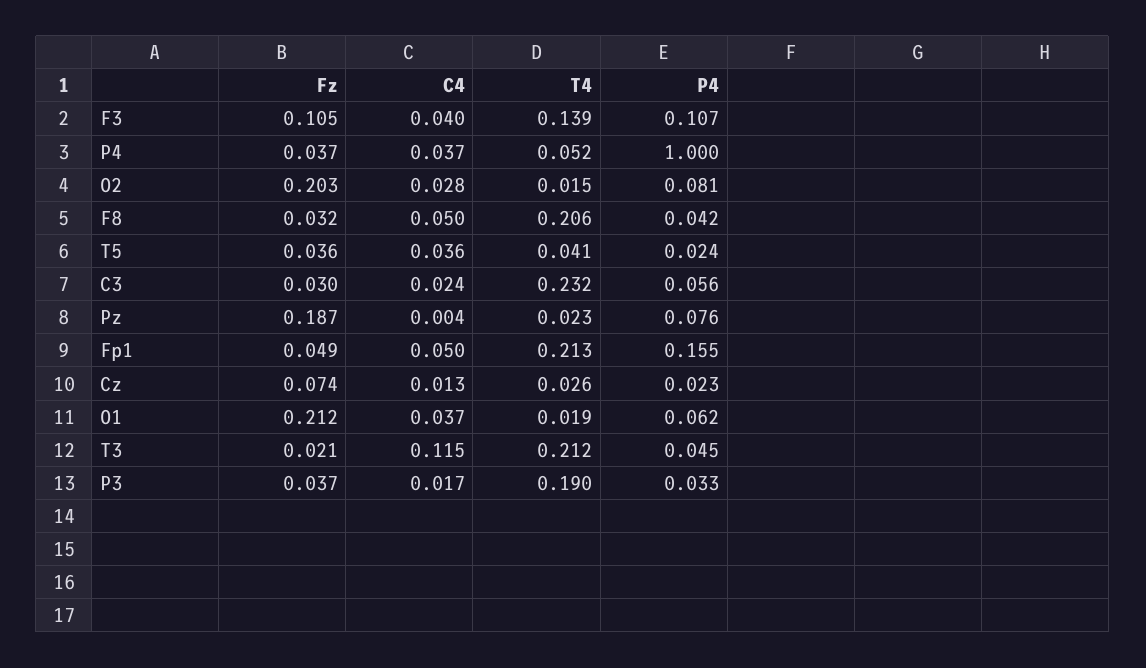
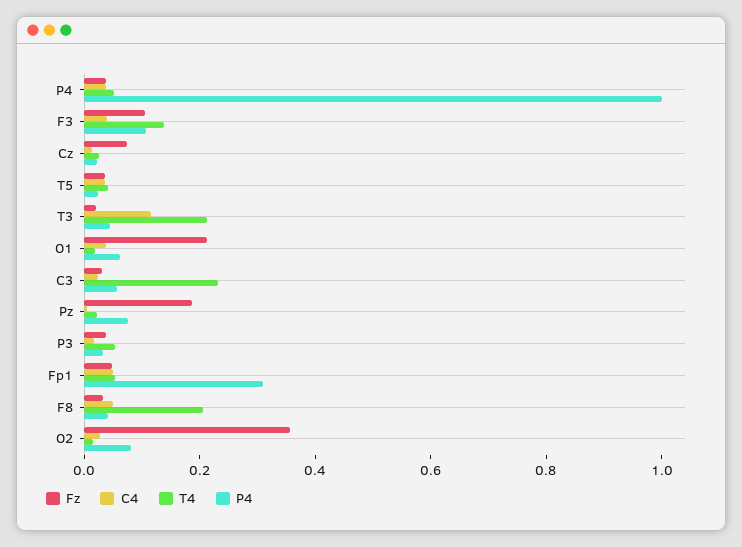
  {
    "Fz": {
      "F3": 0.105,
      "P4": 0.037,
-     "O2": 0.203,
+     "O2": 0.35,
      "F8": 0.032,
      "T5": 0.036,
      "C3": 0.03,
      "Pz": 0.187,
      "Fp1": 0.049,
      "Cz": 0.074,
      "O1": 0.212,
      "T3": 0.021,
      "P3": 0.037
    },
    "C4": {
      "F3": 0.04,
      "P4": 0.037,
      "O2": 0.028,
      "F8": 0.05,
      "T5": 0.036,
      "C3": 0.024,
      "Pz": 0.004,
      "Fp1": 0.05,
      "Cz": 0.013,
      "O1": 0.037,
      "T3": 0.115,
      "P3": 0.017
    },
    "T4": {
      "F3": 0.139,
      "P4": 0.052,
      "O2": 0.015,
      "F8": 0.206,
      "T5": 0.041,
      "C3": 0.232,
      "Pz": 0.023,
-     "Fp1": 0.213,
+     "Fp1": 0.05,
      "Cz": 0.026,
      "O1": 0.019,
      "T3": 0.212,
-     "P3": 0.19
+     "P3": 0.05
    },
    "P4": {
      "F3": 0.107,
      "P4": 1,
      "O2": 0.081,
      "F8": 0.042,
      "T5": 0.024,
      "C3": 0.056,
      "Pz": 0.076,
-     "Fp1": 0.155,
+     "Fp1": 0.3,
      "Cz": 0.023,
      "O1": 0.062,
      "T3": 0.045,
      "P3": 0.033
    }
  }

